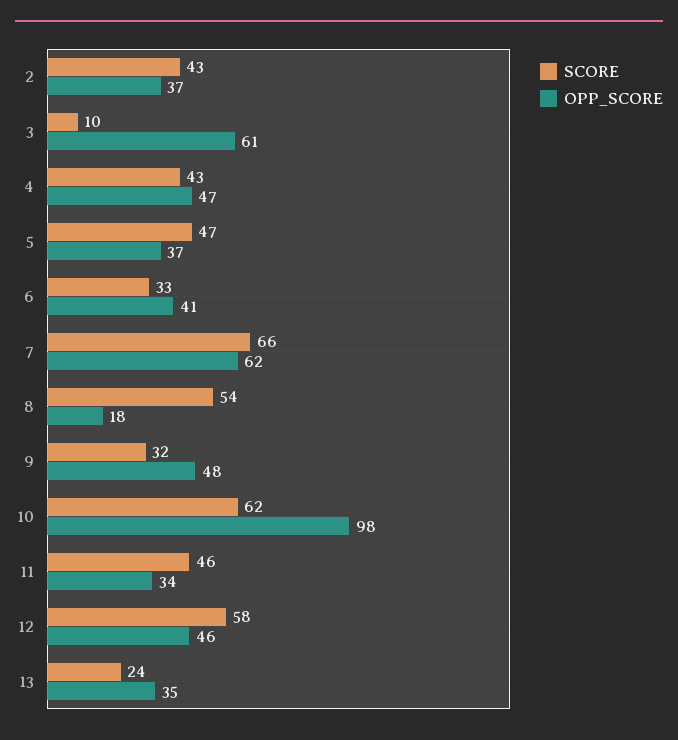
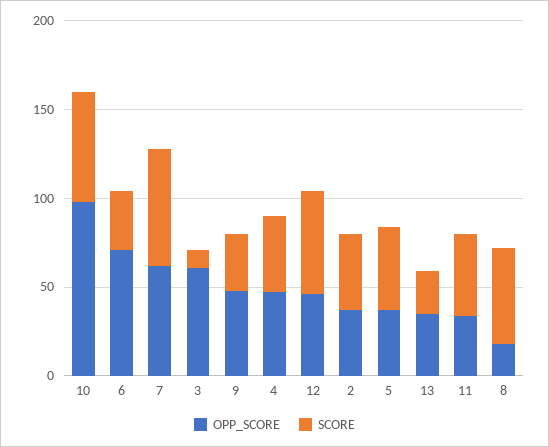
  {
    "SCORE": {
      "2": 43,
      "3": 10,
      "4": 43,
      "5": 47,
      "6": 33,
      "7": 66,
      "8": 54,
      "9": 32,
      "10": 62,
      "11": 46,
      "12": 58,
      "13": 24
    },
    "OPP_SCORE": {
      "2": 37,
      "3": 61,
      "4": 47,
      "5": 37,
-     "6": 41,
+     "6": 70,
      "7": 62,
      "8": 18,
      "9": 48,
      "10": 98,
      "11": 34,
      "12": 46,
      "13": 35
    }
  }

